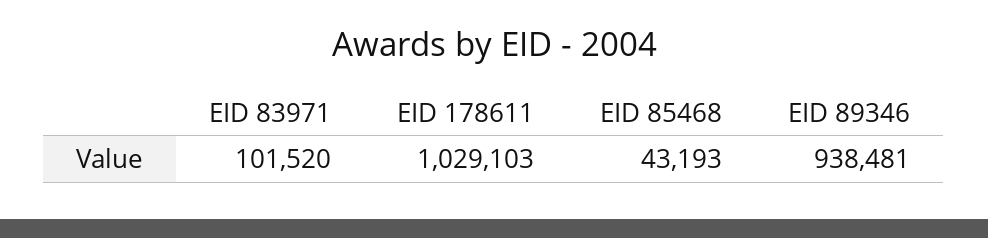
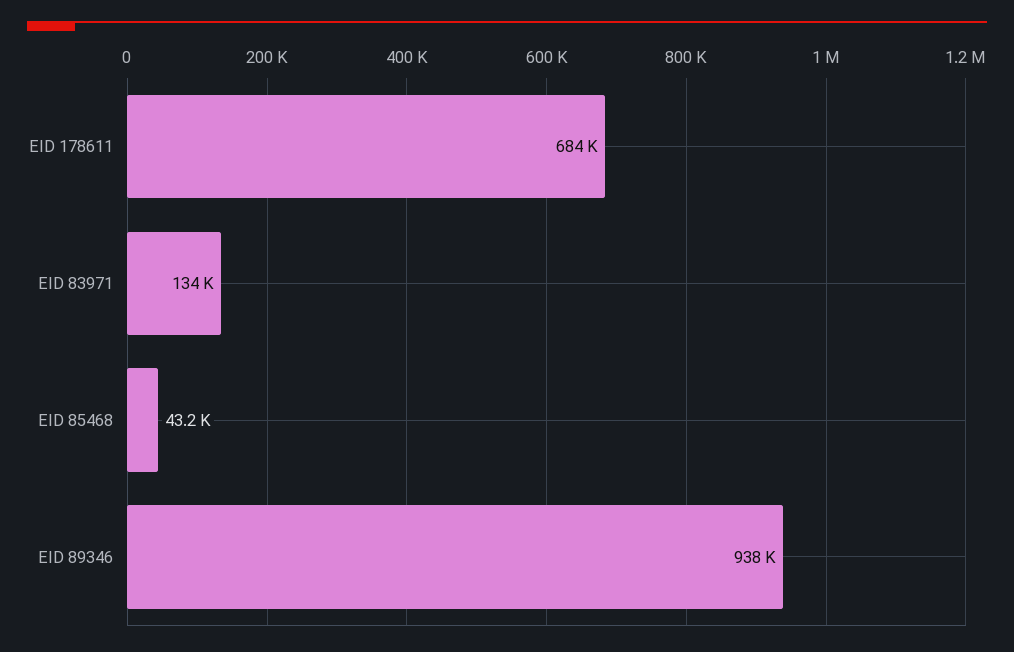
  {
-   "EID 83971": 101520,
+   "EID 83971": 134000,
-   "EID 178611": 1029103,
+   "EID 178611": 684000,
    "EID 85468": 43193,
    "EID 89346": 938481
  }

